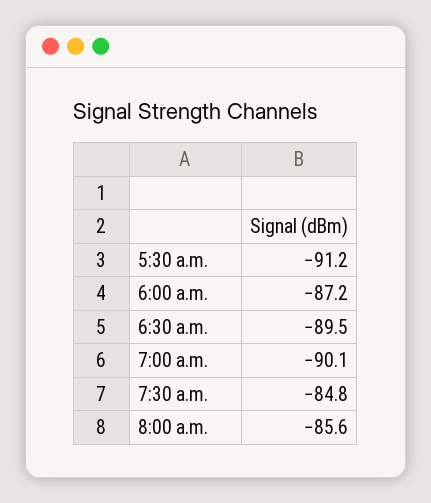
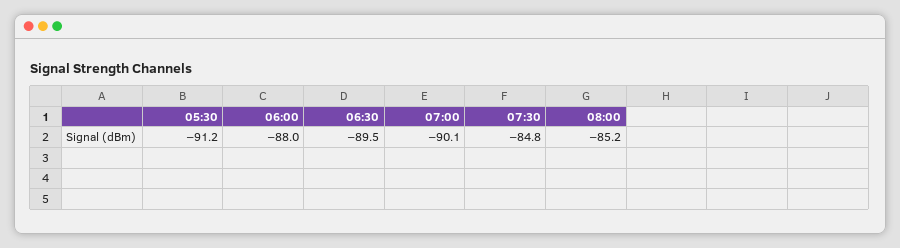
  {
    "5:30 a.m.": -91.2,
-   "6:00 a.m.": -87.2,
+   "6:00 a.m.": -88,
    "6:30 a.m.": -89.5,
    "7:00 a.m.": -90.1,
    "7:30 a.m.": -84.8,
-   "8:00 a.m.": -85.6
+   "8:00 a.m.": -85.2
  }

